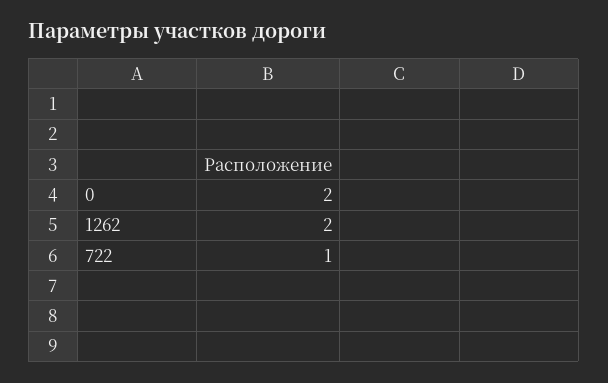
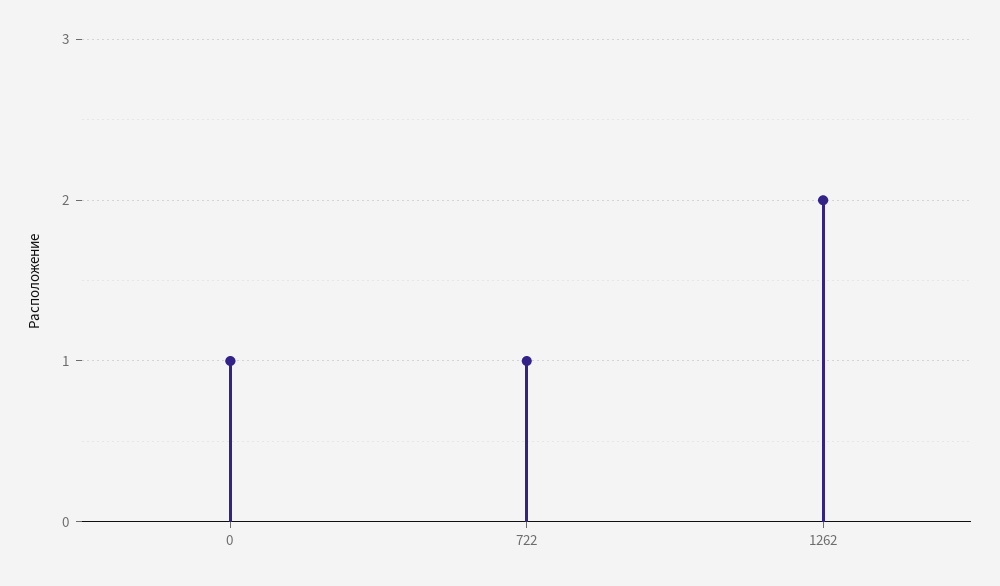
  {
-   "0": 2,
+   "0": 1,
    "1262": 2,
    "722": 1
  }

